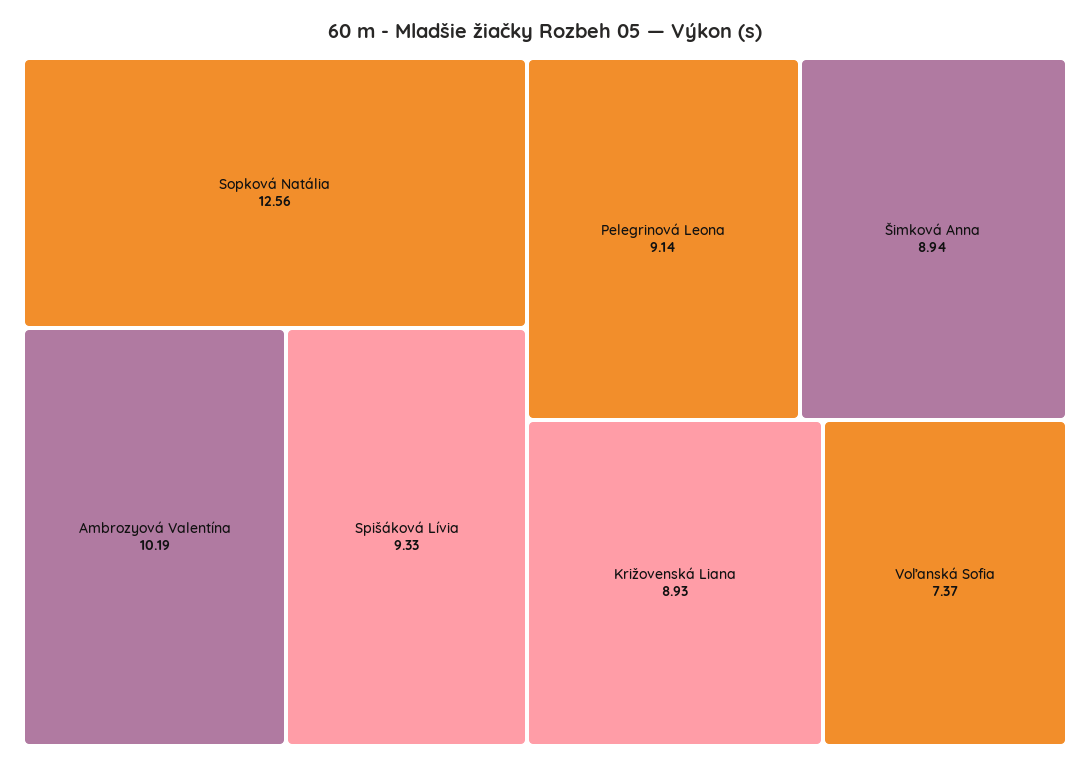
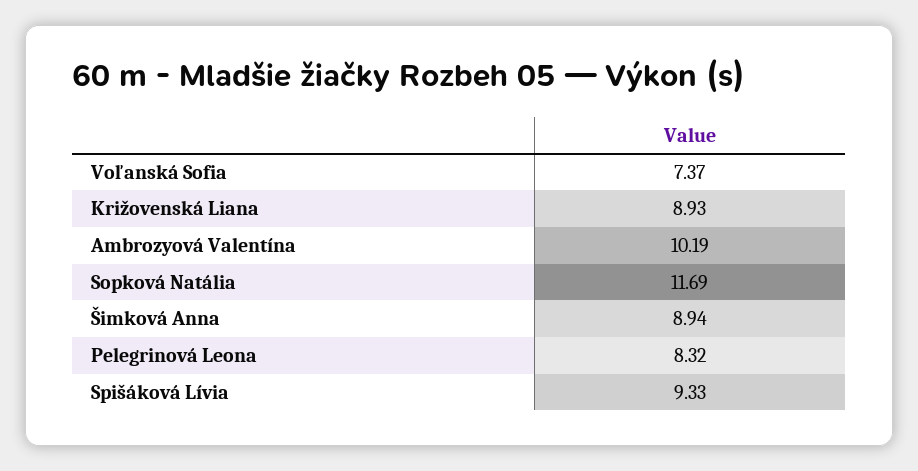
  {
-   "Sopková Natália": 12.56,
+   "Sopková Natália": 11.69,
    "Ambrozyová Valentína": 10.19,
    "Spišáková Lívia": 9.33,
-   "Pelegrinová Leona": 9.14,
+   "Pelegrinová Leona": 8.32,
    "Šimková Anna": 8.94,
    "Križovenská Liana": 8.93,
    "Voľanská Sofia": 7.37
  }

